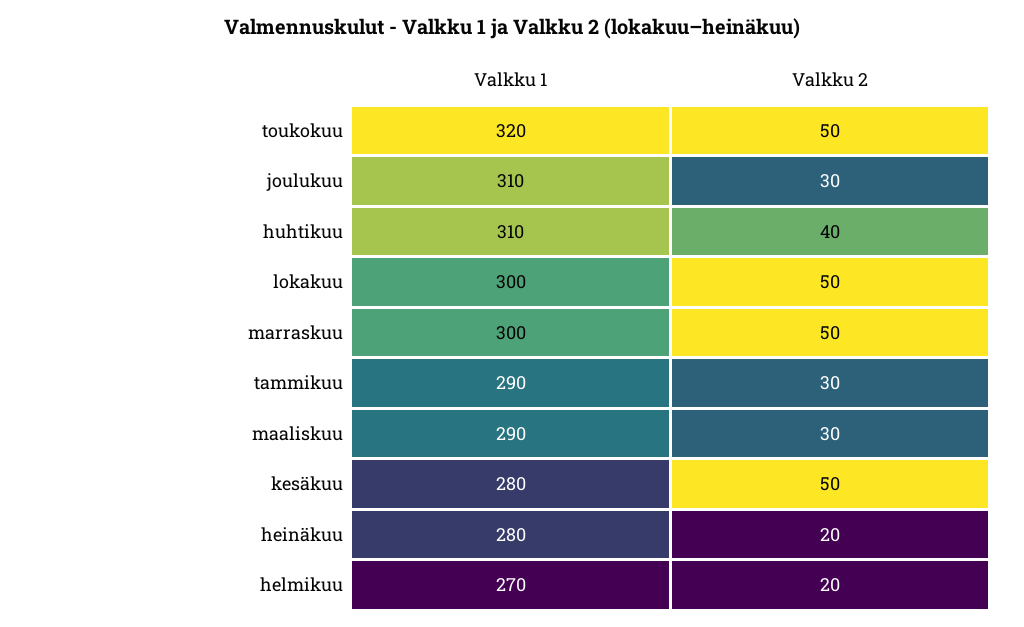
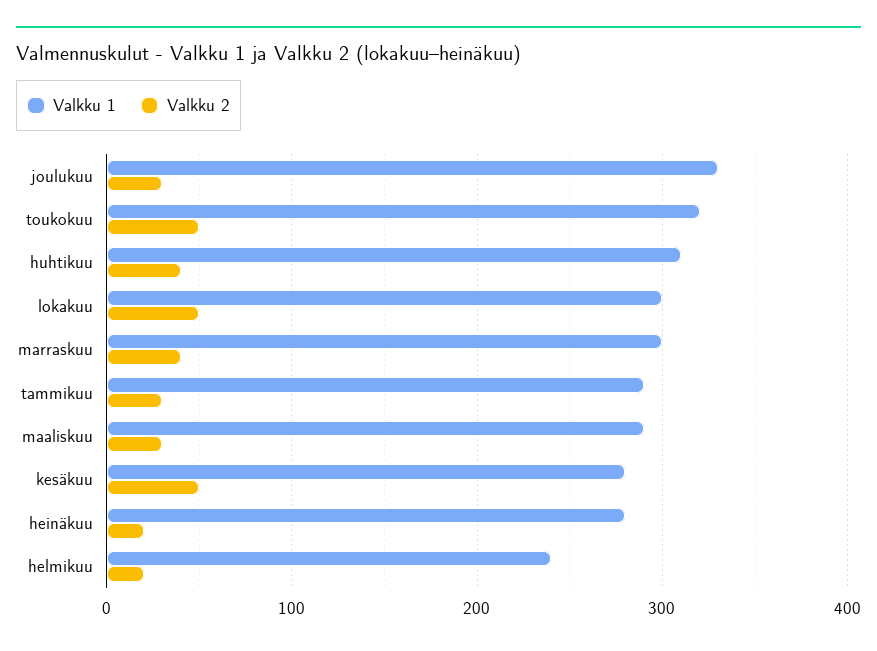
  {
    "Valkku 1": {
      "toukokuu": 320,
-     "joulukuu": 310,
+     "joulukuu": 330,
      "huhtikuu": 310,
      "lokakuu": 300,
      "marraskuu": 300,
      "tammikuu": 290,
      "maaliskuu": 290,
      "kesäkuu": 280,
      "heinäkuu": 280,
-     "helmikuu": 270
+     "helmikuu": 240
    },
    "Valkku 2": {
      "toukokuu": 50,
      "joulukuu": 30,
      "huhtikuu": 40,
      "lokakuu": 50,
-     "marraskuu": 50,
+     "marraskuu": 40,
      "tammikuu": 30,
      "maaliskuu": 30,
      "kesäkuu": 50,
      "heinäkuu": 20,
      "helmikuu": 20
    }
  }

